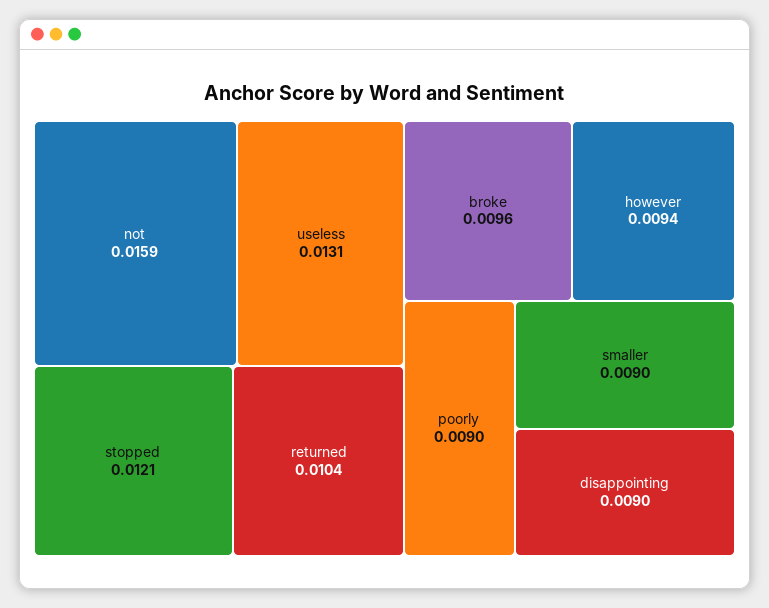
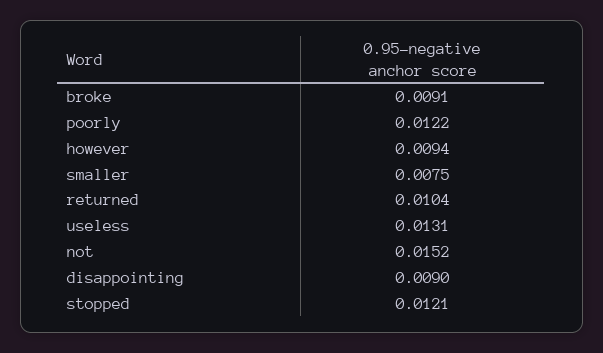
  {
-   "not": 0.0159,
+   "not": 0.0152,
    "useless": 0.0131,
    "stopped": 0.0121,
    "returned": 0.0104,
-   "broke": 0.0096,
+   "broke": 0.0091,
    "however": 0.0094,
-   "poorly": 0.009,
+   "poorly": 0.0122,
-   "smaller": 0.009,
+   "smaller": 0.0075,
    "disappointing": 0.009
  }

